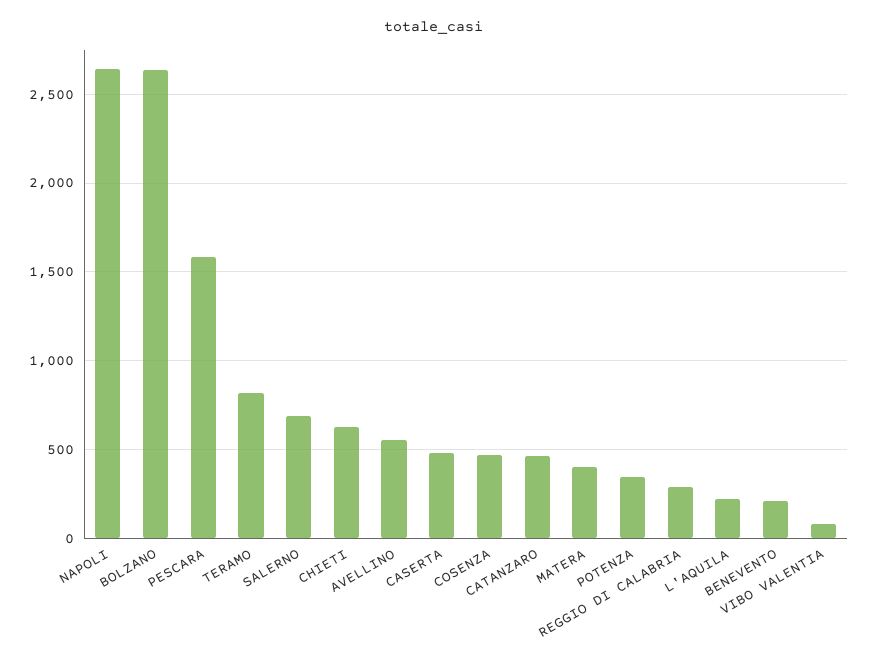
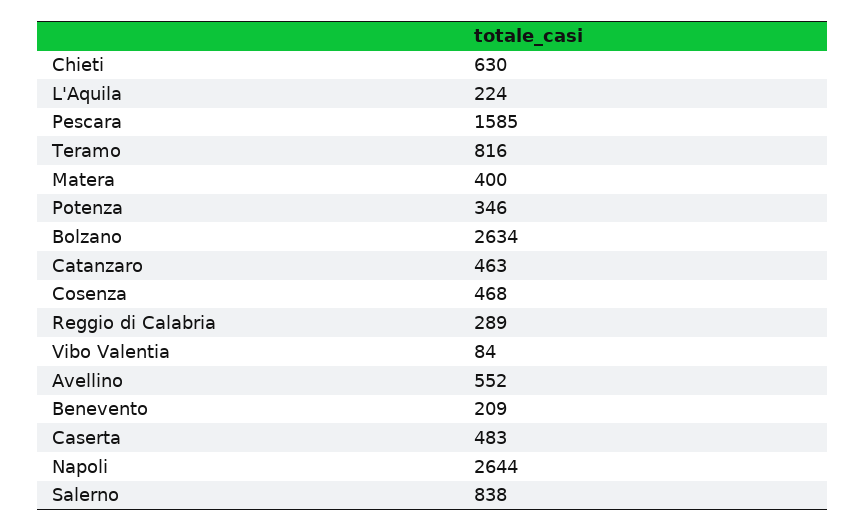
  {
    "NAPOLI": 2644,
    "BOLZANO": 2634,
    "PESCARA": 1585,
    "TERAMO": 816,
-   "SALERNO": 700,
+   "SALERNO": 838,
    "CHIETI": 630,
    "AVELLINO": 552,
    "CASERTA": 483,
    "COSENZA": 468,
    "CATANZARO": 463,
    "MATERA": 400,
    "POTENZA": 346,
    "REGGIO DI CALABRIA": 289,
    "L'AQUILA": 224,
    "BENEVENTO": 209,
    "VIBO VALENTIA": 84
  }

